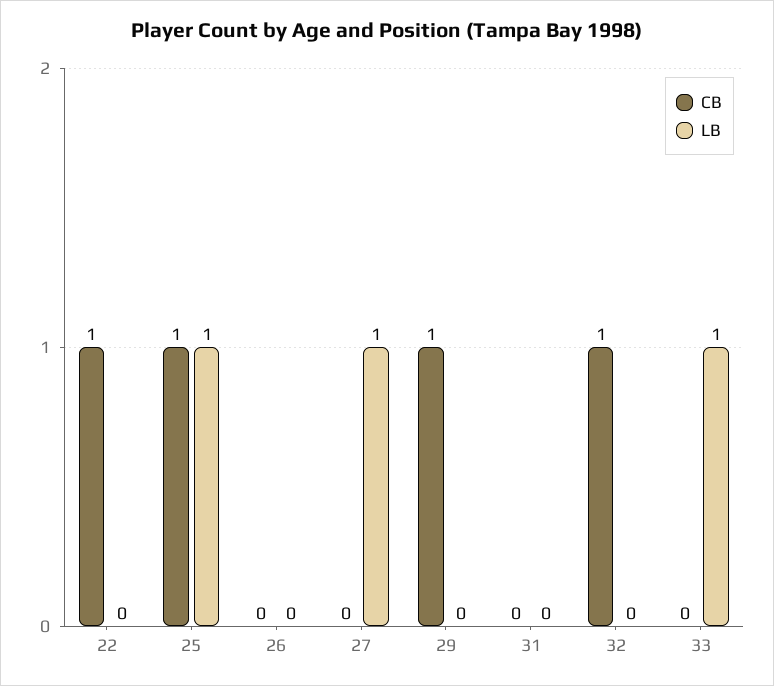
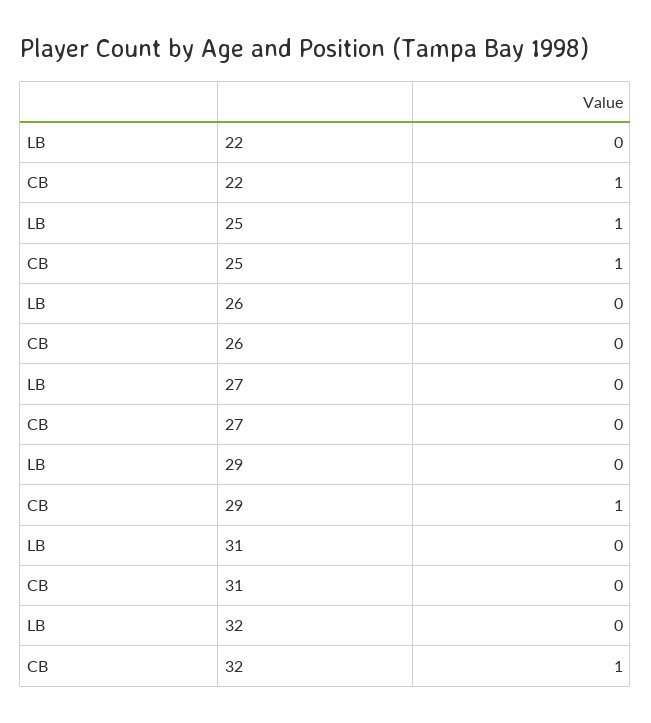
  {
    "CB": {
      "22": 1,
      "25": 1,
      "26": 0,
      "27": 0,
      "29": 1,
      "31": 0,
-     "32": 1,
+     "32": 1
-     "33": 0
    },
    "LB": {
      "22": 0,
      "25": 1,
      "26": 0,
-     "27": 1,
+     "27": 0,
      "29": 0,
      "31": 0,
-     "32": 0,
+     "32": 0
-     "33": 1
    }
  }

